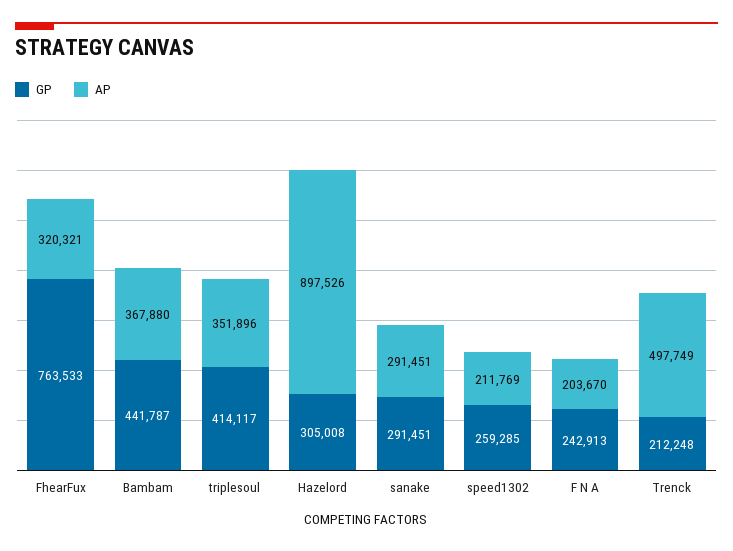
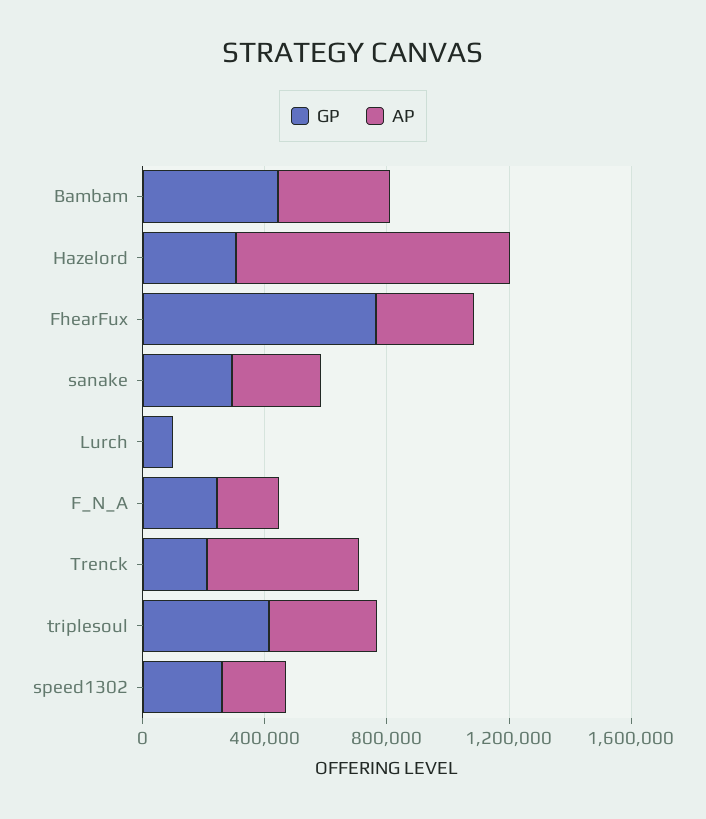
  {
    "GP": {
      "FhearFux": 763533,
      "Bambam": 441787,
      "triplesoul": 414117,
      "Hazelord": 305008,
      "sanake": 291451,
      "speed1302": 259285,
      "F N A": 242913,
-     "Trenck": 212248
+     "Trenck": 212248,
+     "Lurch": 100000
    },
    "AP": {
      "FhearFux": 320321,
      "Bambam": 367880,
      "triplesoul": 351896,
      "Hazelord": 897526,
      "sanake": 291451,
      "speed1302": 211769,
      "F N A": 203670,
-     "Trenck": 497749
+     "Trenck": 497749,
+     "Lurch": 0
    }
  }

